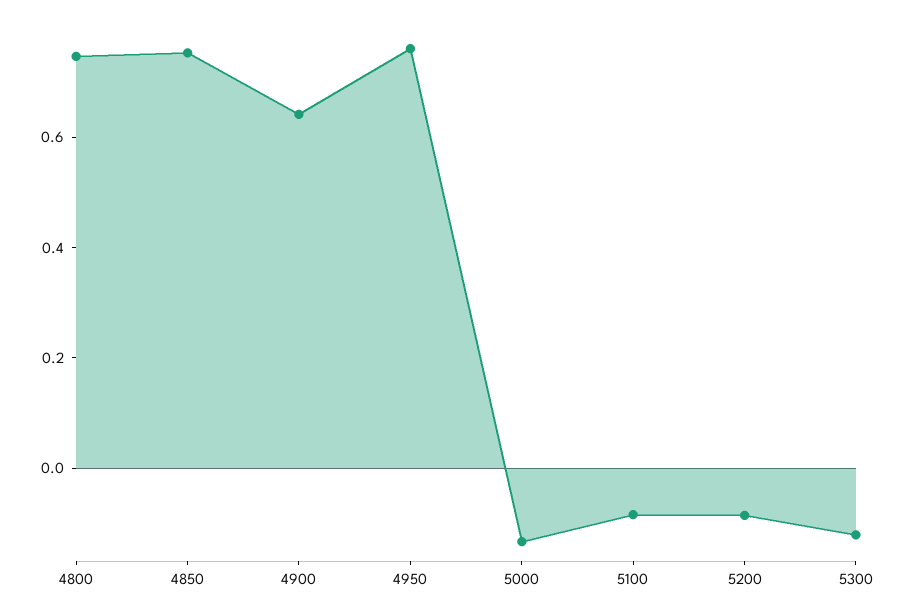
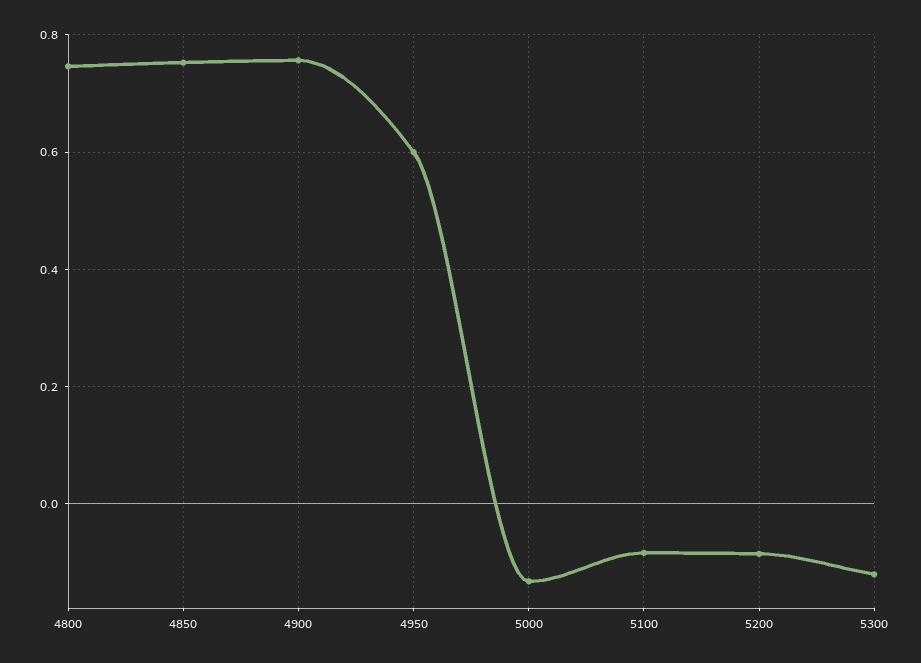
  {
    "4800": 0.74,
    "4850": 0.76,
-   "4900": 0.65,
+   "4900": 0.76,
-   "4950": 0.75,
+   "4950": 0.6,
    "5000": -0.14,
    "5100": -0.08,
    "5200": -0.08,
    "5300": -0.12
  }

